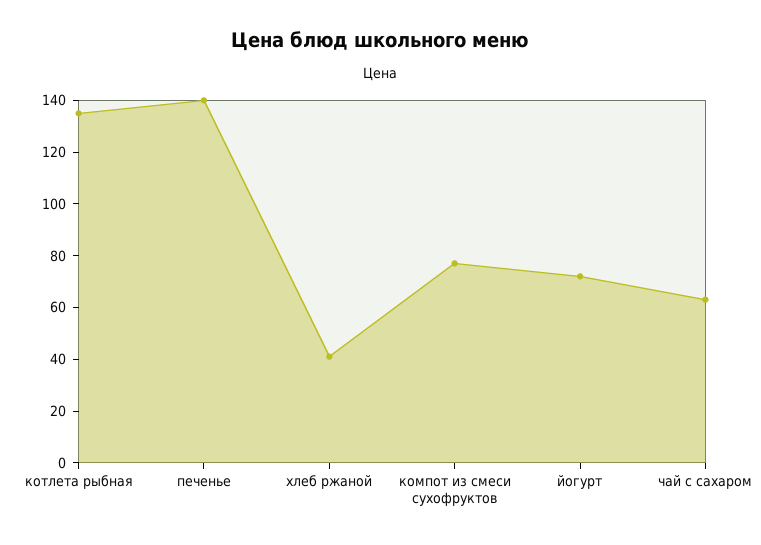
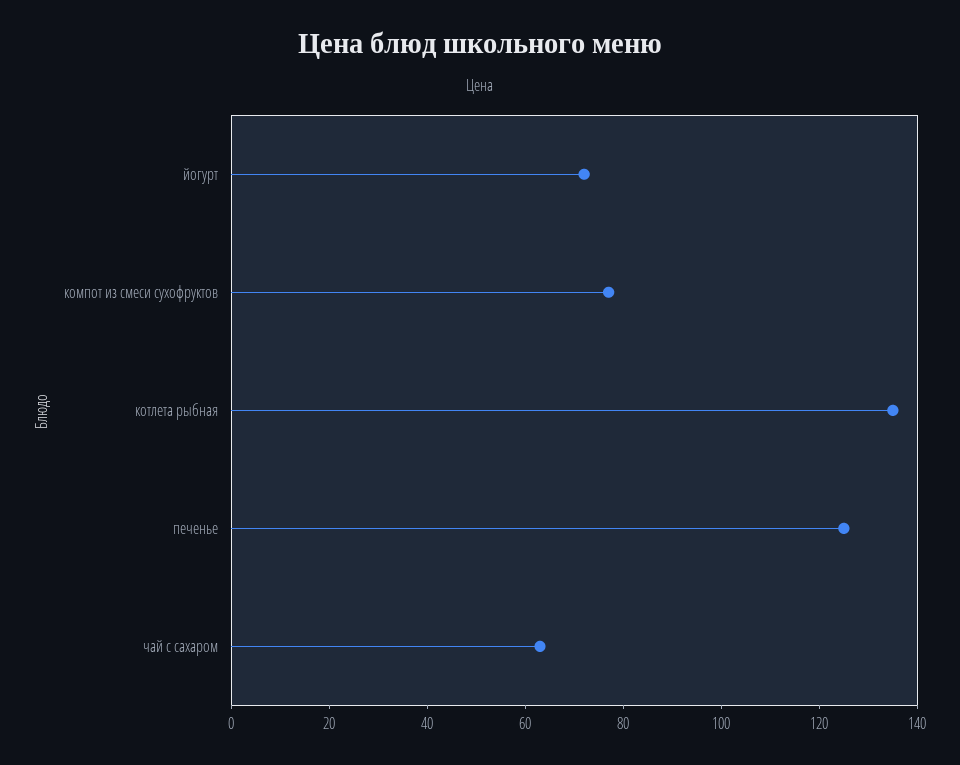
  {
    "котлета рыбная": 135,
-   "печенье": 140,
+   "печенье": 125,
-   "хлеб ржаной": 40,
    "компот из смеси сухофруктов": 75,
    "йогурт": 70,
    "чай с сахаром": 65
  }

